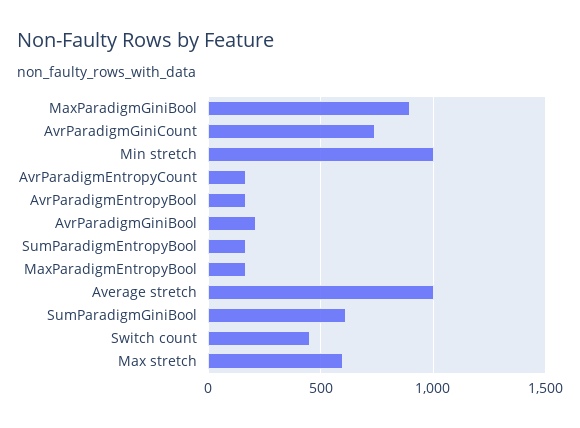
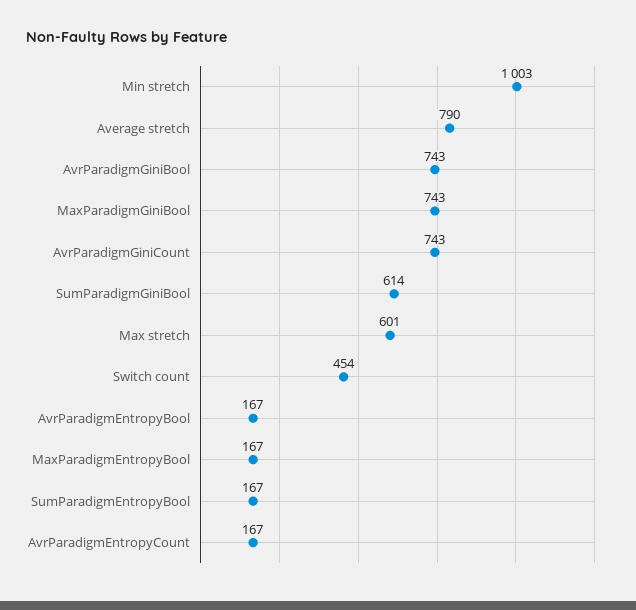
  {
-   "MaxParadigmGiniBool": 900,
+   "MaxParadigmGiniBool": 743,
    "AvrParadigmGiniCount": 743,
    "Min stretch": 1003,
    "AvrParadigmEntropyCount": 167,
    "AvrParadigmEntropyBool": 167,
-   "AvrParadigmGiniBool": 200,
+   "AvrParadigmGiniBool": 743,
    "SumParadigmEntropyBool": 167,
    "MaxParadigmEntropyBool": 167,
-   "Average stretch": 1000,
+   "Average stretch": 790,
    "SumParadigmGiniBool": 614,
    "Switch count": 454,
    "Max stretch": 601
  }

